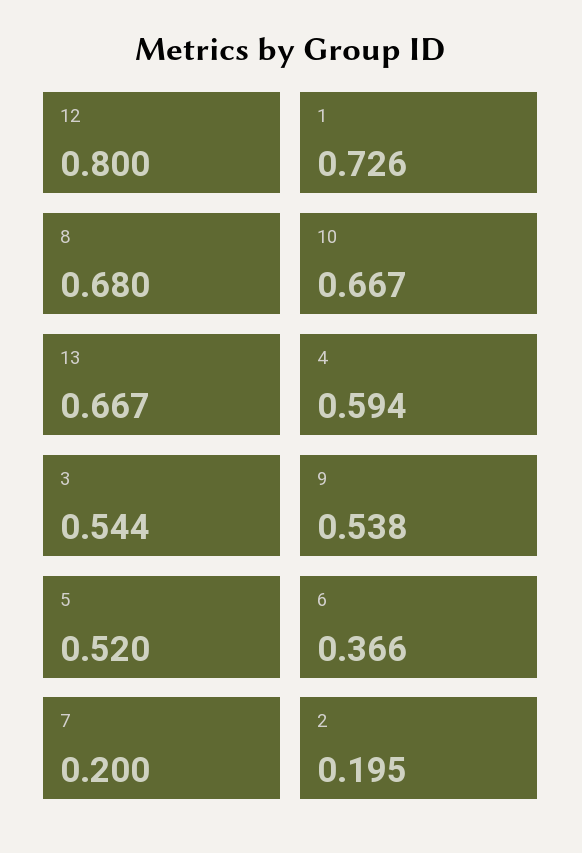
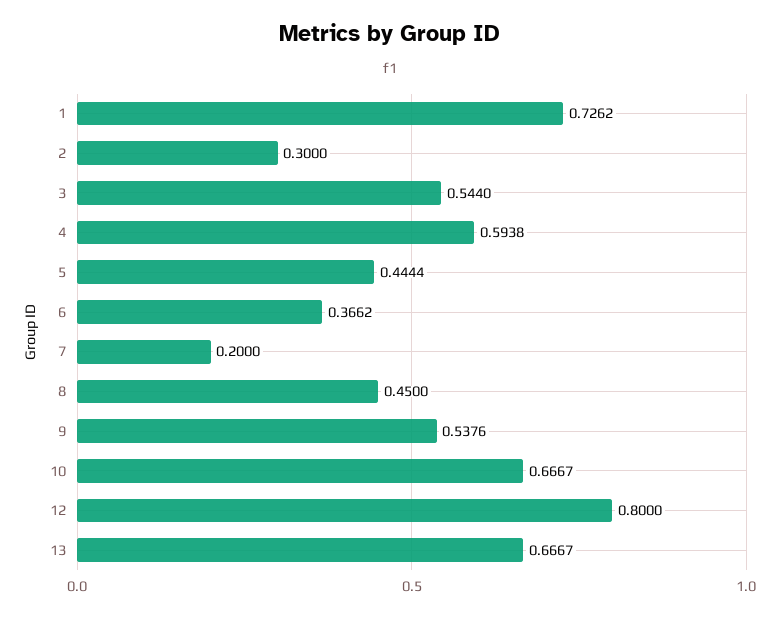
  {
    "12": 0.8,
    "1": 0.7262,
-   "8": 0.68,
+   "8": 0.45,
    "10": 0.6667,
    "13": 0.6667,
    "4": 0.5938,
    "3": 0.544,
    "9": 0.5376,
-   "5": 0.52,
+   "5": 0.4444,
    "6": 0.3662,
    "7": 0.2,
-   "2": 0.195
+   "2": 0.3
  }

